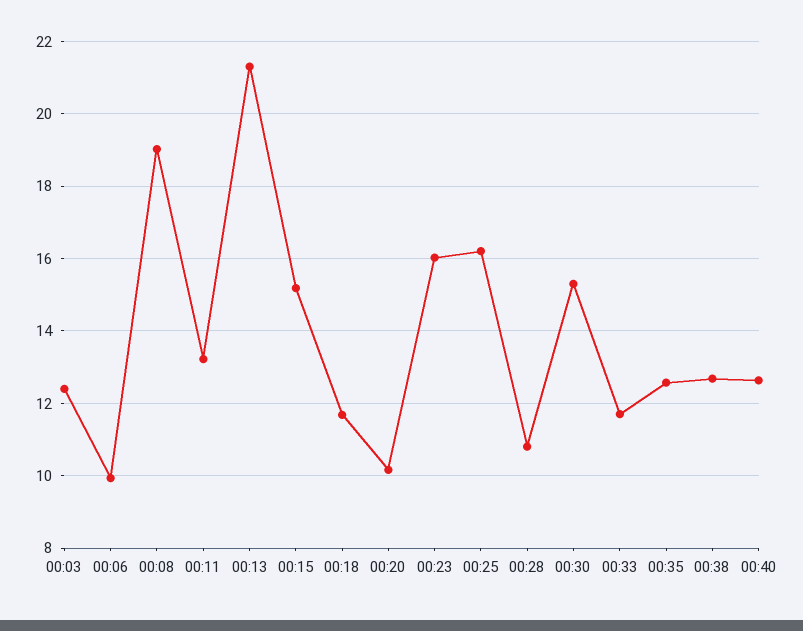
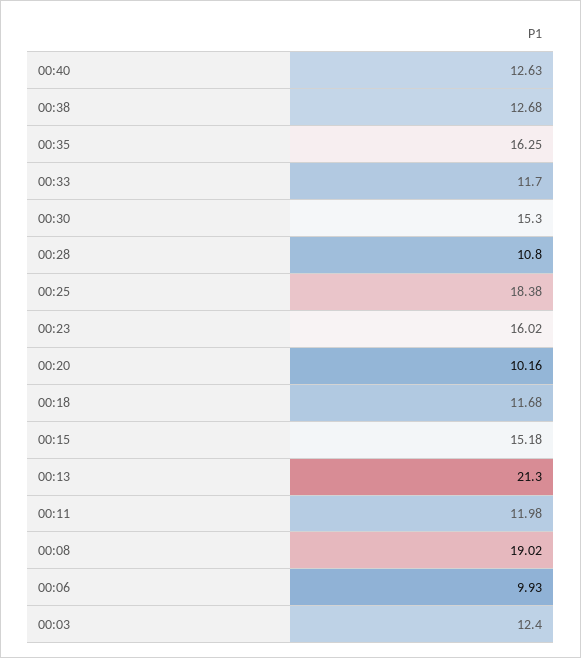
  {
    "00:03": 12.4,
    "00:06": 9.93,
    "00:08": 19.02,
-   "00:11": 13.2,
+   "00:11": 11.98,
    "00:13": 21.3,
    "00:15": 15.18,
    "00:18": 11.68,
    "00:20": 10.16,
    "00:23": 16.02,
-   "00:25": 16.2,
+   "00:25": 18.38,
    "00:28": 10.8,
    "00:30": 15.3,
    "00:33": 11.7,
-   "00:35": 12.6,
+   "00:35": 16.25,
    "00:38": 12.68,
    "00:40": 12.63
  }

